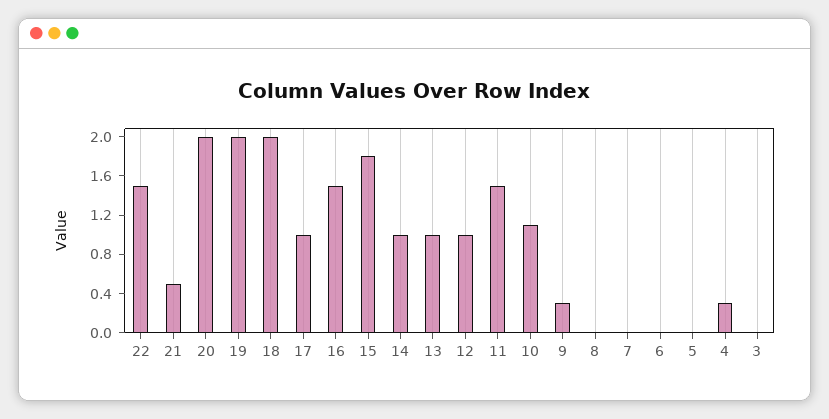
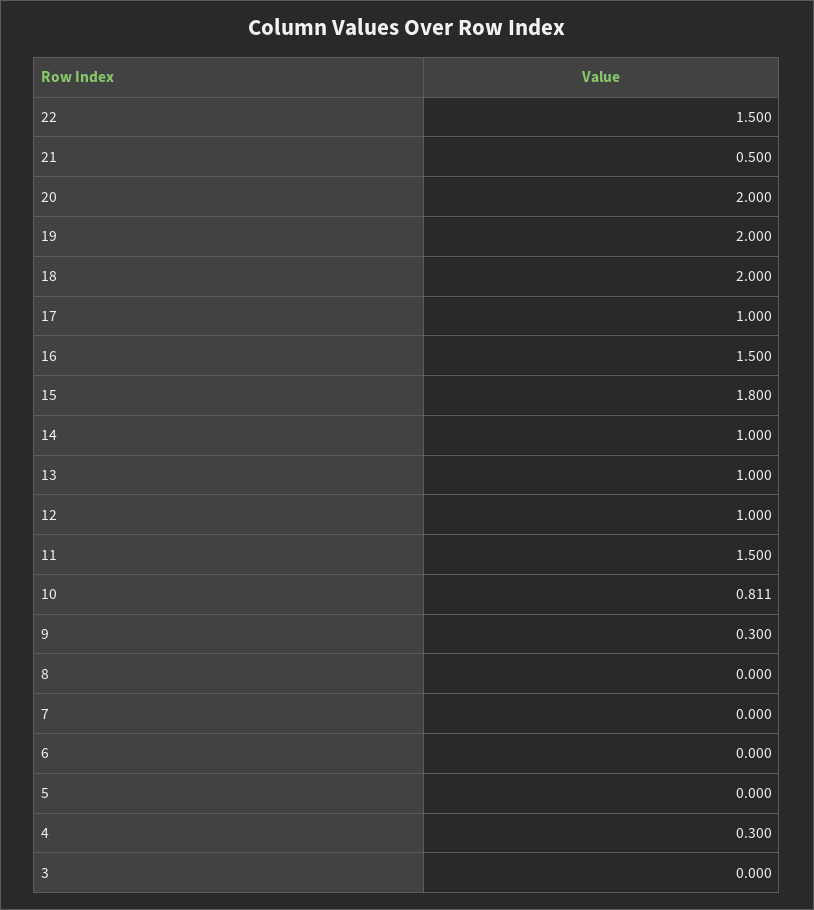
  {
    "22": 1.5,
    "21": 0.5,
    "20": 2,
    "19": 2,
    "18": 2,
    "17": 1,
    "16": 1.5,
    "15": 1.8,
    "14": 1,
    "13": 1,
    "12": 1,
    "11": 1.5,
-   "10": 1.1,
+   "10": 0.811,
    "9": 0.3,
    "8": 0,
    "7": 0,
    "6": 0,
    "5": 0,
    "4": 0.3,
    "3": 0
  }

